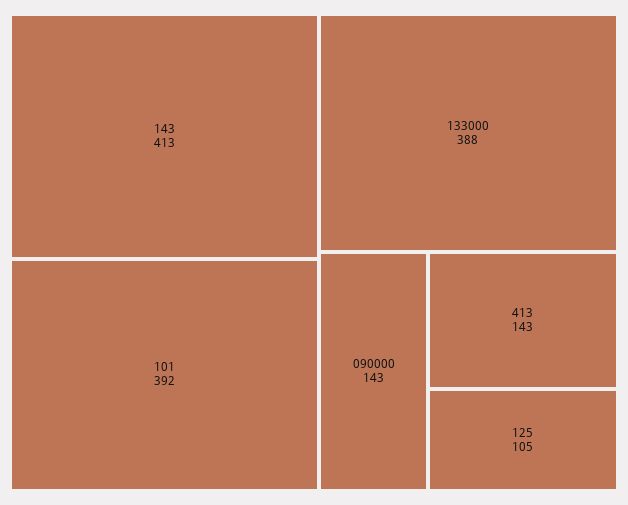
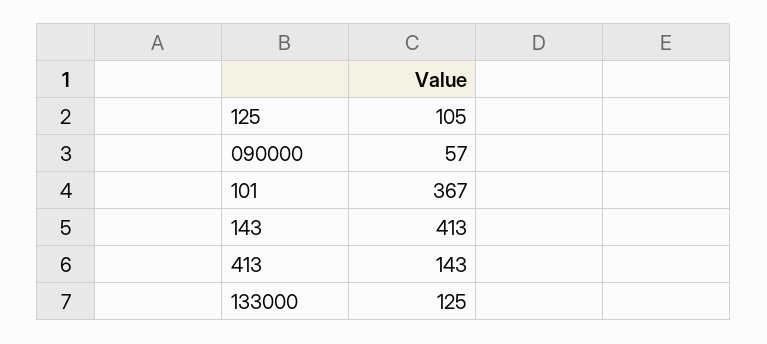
  {
    "143": 413,
-   "101": 392,
+   "101": 367,
-   "133000": 388,
+   "133000": 125,
-   "090000": 143,
+   "090000": 57,
    "413": 143,
    "125": 105
  }

